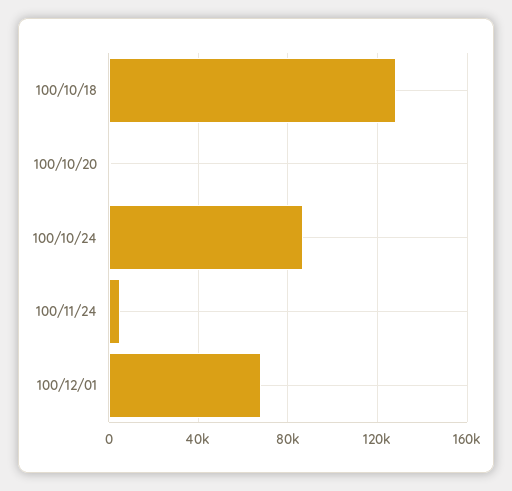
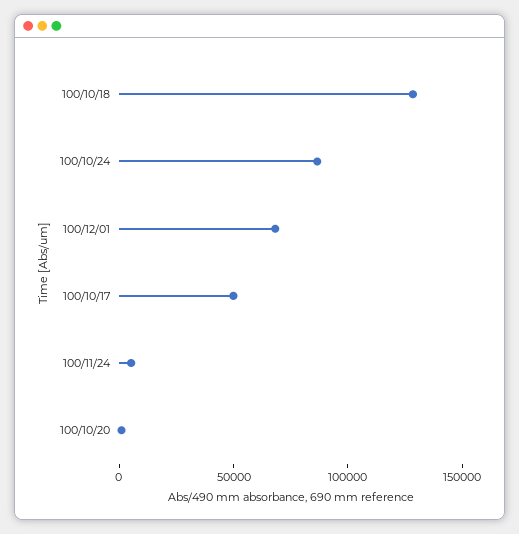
  {
    "100/10/18": 130000,
    "100/10/20": 0,
    "100/10/24": 85000,
    "100/11/24": 5000,
-   "100/12/01": 70000
+   "100/12/01": 70000,
+   "100/10/17": 50000
  }

